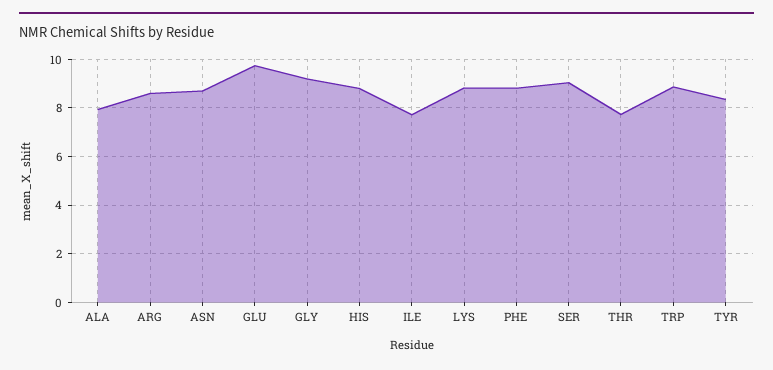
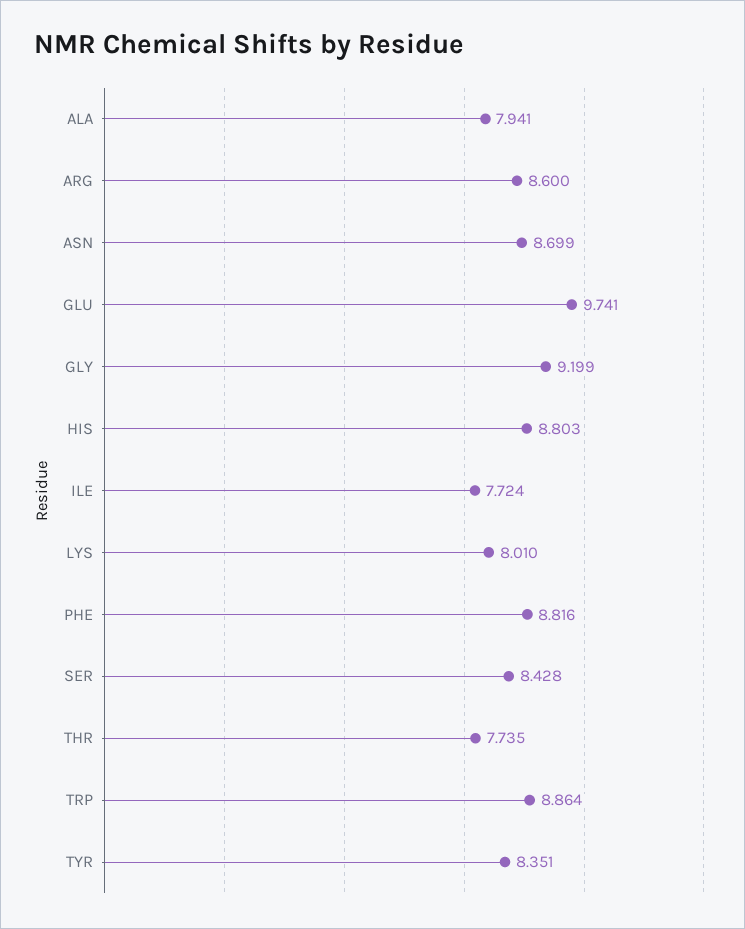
  {
    "ALA": 7.941,
    "ARG": 8.6,
    "ASN": 8.699,
    "GLU": 9.741,
    "GLY": 9.199,
    "HIS": 8.803,
    "ILE": 7.724,
-   "LYS": 8.75,
+   "LYS": 8.01,
    "PHE": 8.816,
-   "SER": 9,
+   "SER": 8.428,
    "THR": 7.735,
    "TRP": 8.864,
    "TYR": 8.351
  }

